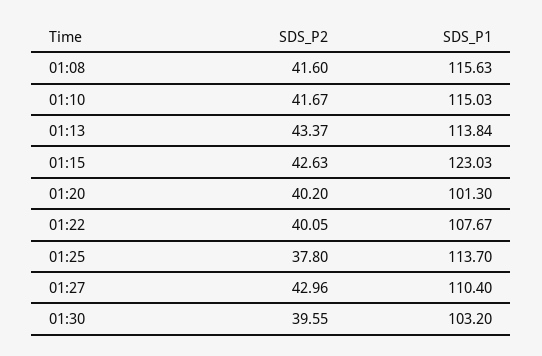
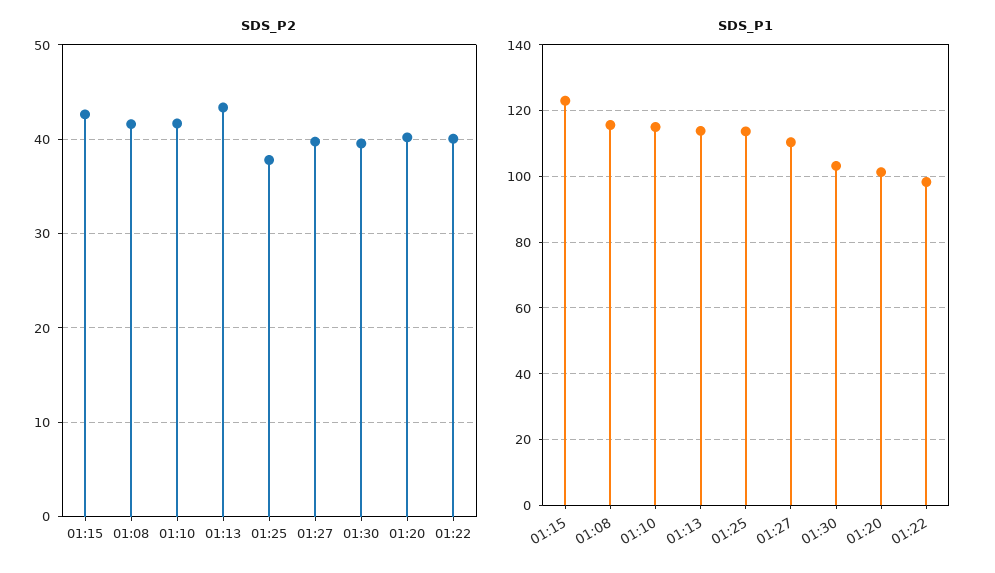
  {
    "SDS_P2": {
      "01:08": 41.6,
      "01:10": 41.67,
      "01:13": 43.37,
      "01:15": 42.63,
      "01:20": 40.2,
      "01:22": 40.05,
      "01:25": 37.8,
-     "01:27": 42.96,
+     "01:27": 40,
      "01:30": 39.55
    },
    "SDS_P1": {
      "01:08": 115.63,
      "01:10": 115.03,
      "01:13": 113.84,
      "01:15": 123.03,
      "01:20": 101.3,
-     "01:22": 107.67,
+     "01:22": 98,
      "01:25": 113.7,
      "01:27": 110.4,
      "01:30": 103.2
    }
  }

